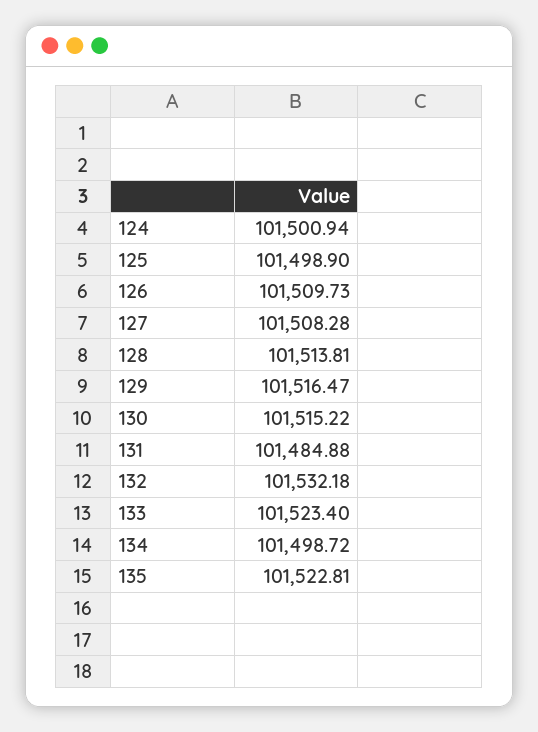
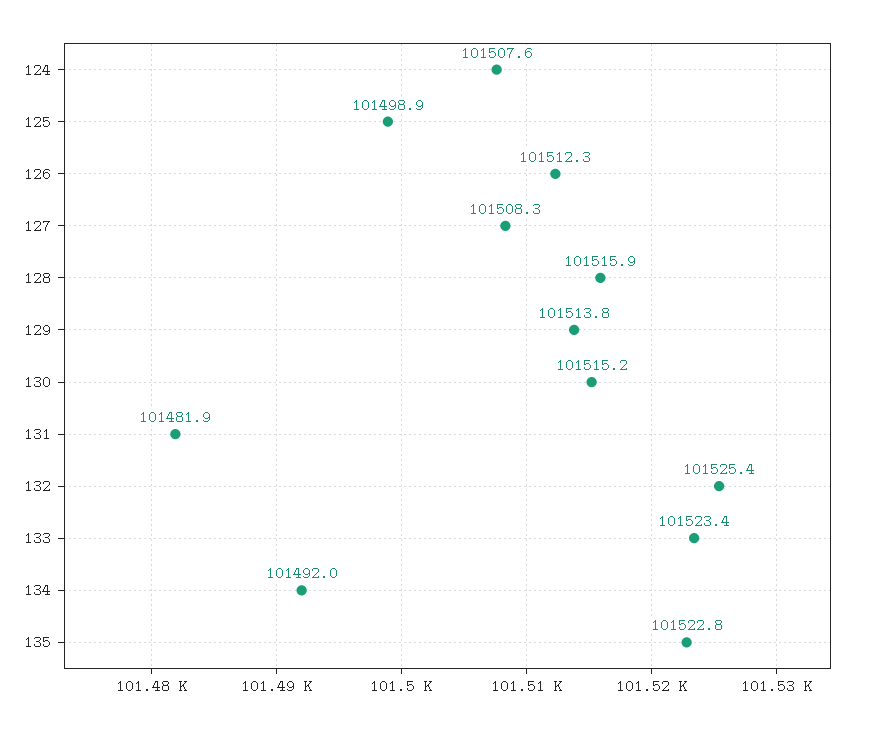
  {
-   "124": 101500.94,
+   "124": 101507.6,
    "125": 101498.9,
-   "126": 101509.73,
+   "126": 101512.3,
    "127": 101508.28,
-   "128": 101513.81,
+   "128": 101515.9,
-   "129": 101516.47,
+   "129": 101513.8,
    "130": 101515.22,
-   "131": 101484.88,
+   "131": 101481.9,
-   "132": 101532.18,
+   "132": 101525.4,
    "133": 101523.4,
-   "134": 101498.72,
+   "134": 101492,
    "135": 101522.81
  }

